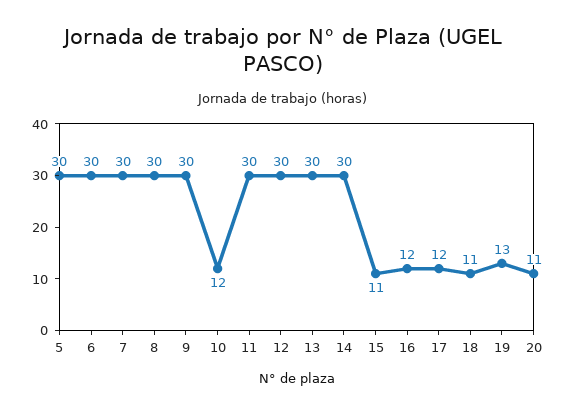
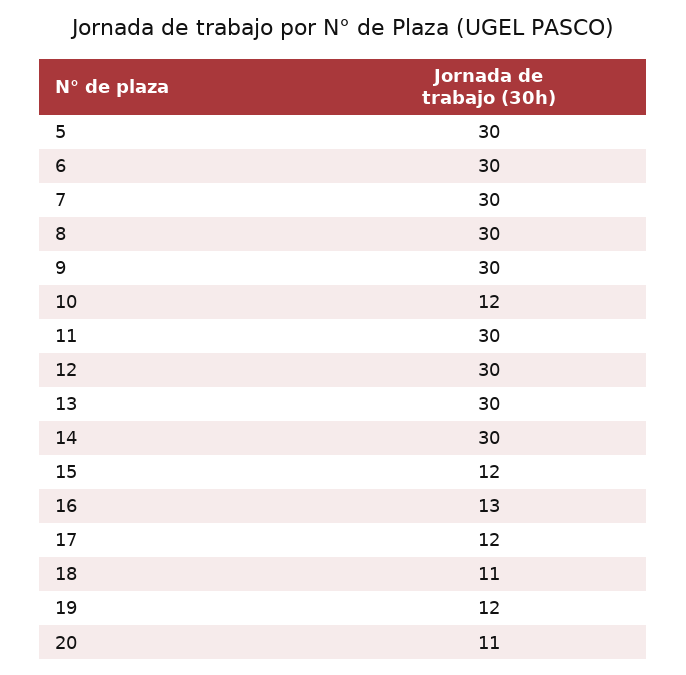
  {
    "5": 30,
    "6": 30,
    "7": 30,
    "8": 30,
    "9": 30,
    "10": 12,
    "11": 30,
    "12": 30,
    "13": 30,
    "14": 30,
-   "15": 11,
+   "15": 12,
-   "16": 12,
+   "16": 13,
    "17": 12,
    "18": 11,
-   "19": 13,
+   "19": 12,
    "20": 11
  }

